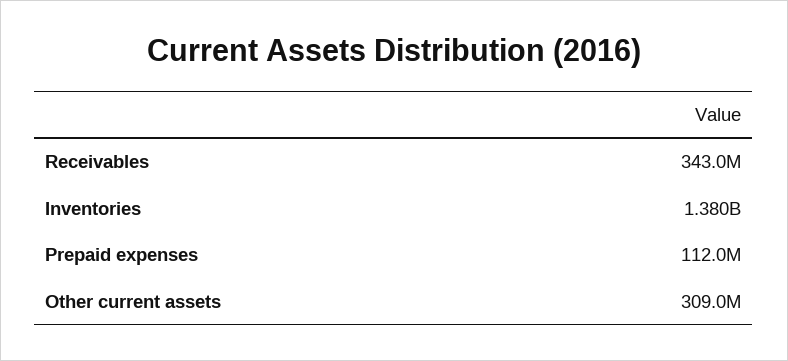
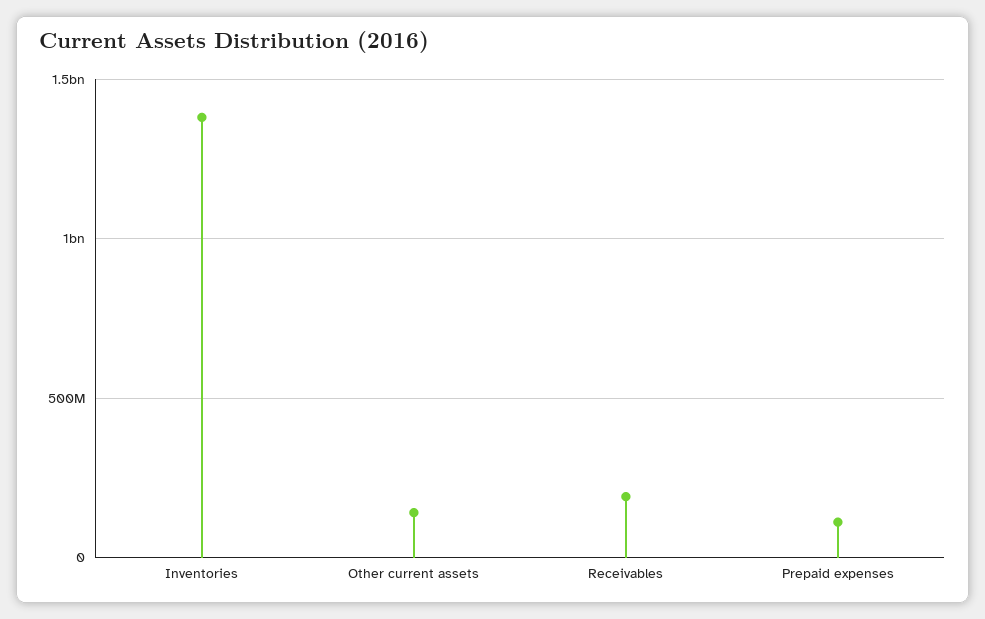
  {
-   "Receivables": 343000000,
+   "Receivables": 200000000,
    "Inventories": 1380000000,
    "Prepaid expenses": 112000000,
-   "Other current assets": 309000000
+   "Other current assets": 150000000
  }

